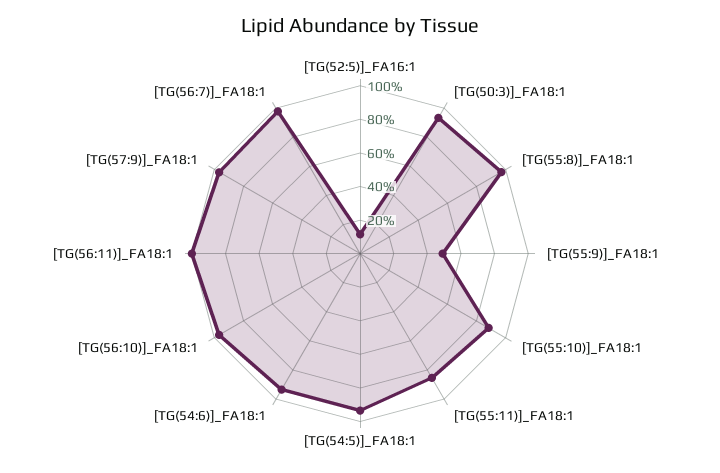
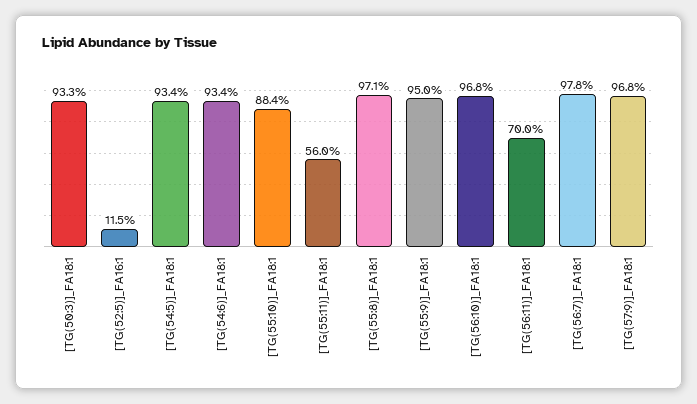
  {
    "[TG(52:5)]_FA16:1": 11.5,
    "[TG(50:3)]_FA18:1": 93.3,
    "[TG(55:8)]_FA18:1": 97.1,
-   "[TG(55:9)]_FA18:1": 50,
+   "[TG(55:9)]_FA18:1": 95,
    "[TG(55:10)]_FA18:1": 88.4,
-   "[TG(55:11)]_FA18:1": 85,
+   "[TG(55:11)]_FA18:1": 56,
    "[TG(54:5)]_FA18:1": 93.4,
    "[TG(54:6)]_FA18:1": 93.4,
    "[TG(56:10)]_FA18:1": 96.8,
-   "[TG(56:11)]_FA18:1": 100,
+   "[TG(56:11)]_FA18:1": 70,
    "[TG(57:9)]_FA18:1": 96.8,
    "[TG(56:7)]_FA18:1": 97.8
  }

